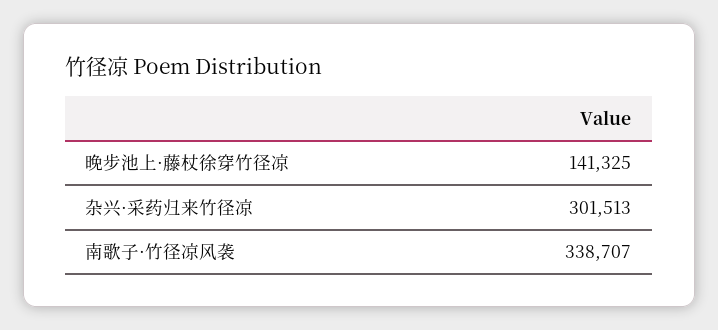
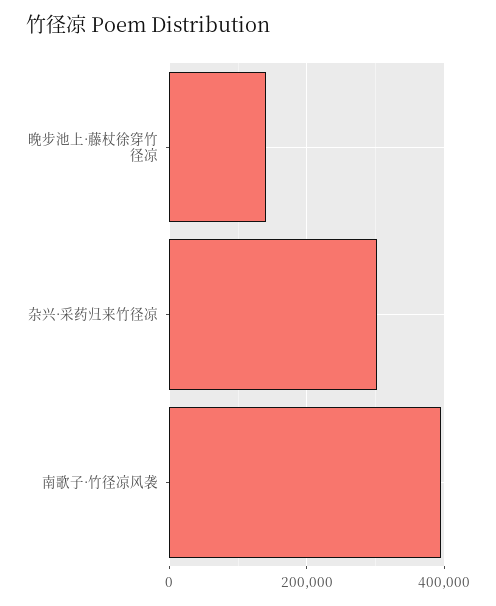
  {
    "晚步池上·藤杖徐穿竹径凉": 141325,
    "杂兴·采药归来竹径凉": 301513,
-   "南歌子·竹径凉风袭": 338707
+   "南歌子·竹径凉风袭": 400000
  }

